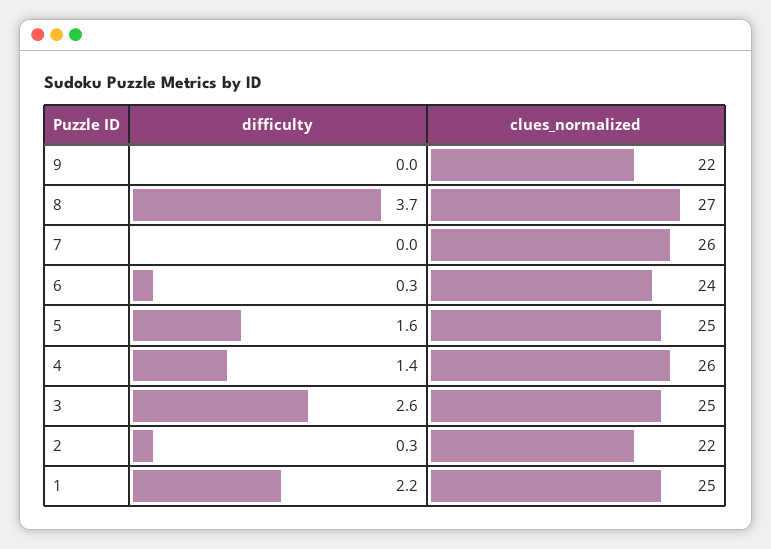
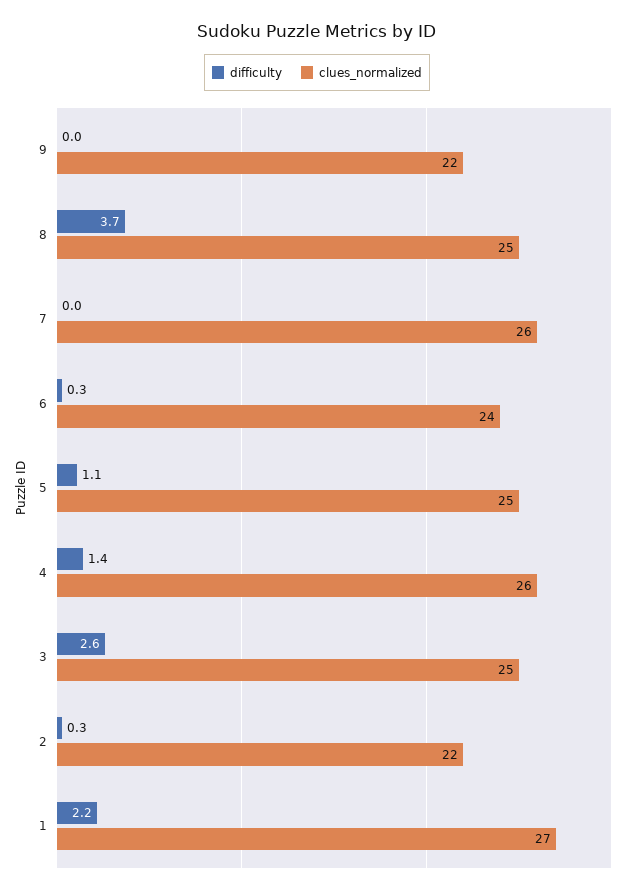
  {
    "difficulty": {
      "9": 0,
      "8": 3.7,
      "7": 0,
      "6": 0.3,
-     "5": 1.6,
+     "5": 1.1,
      "4": 1.4,
      "3": 2.6,
      "2": 0.3,
      "1": 2.2
    },
    "clues_normalized": {
      "9": 22,
-     "8": 27,
+     "8": 25,
      "7": 26,
      "6": 24,
      "5": 25,
      "4": 26,
      "3": 25,
      "2": 22,
-     "1": 25
+     "1": 27
    }
  }

